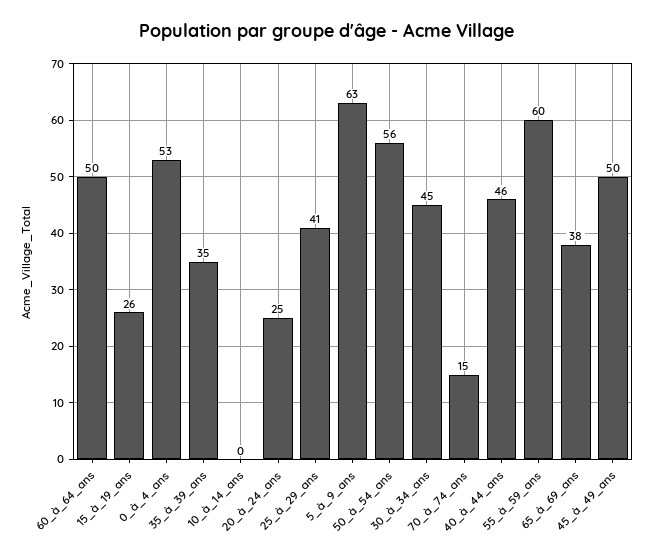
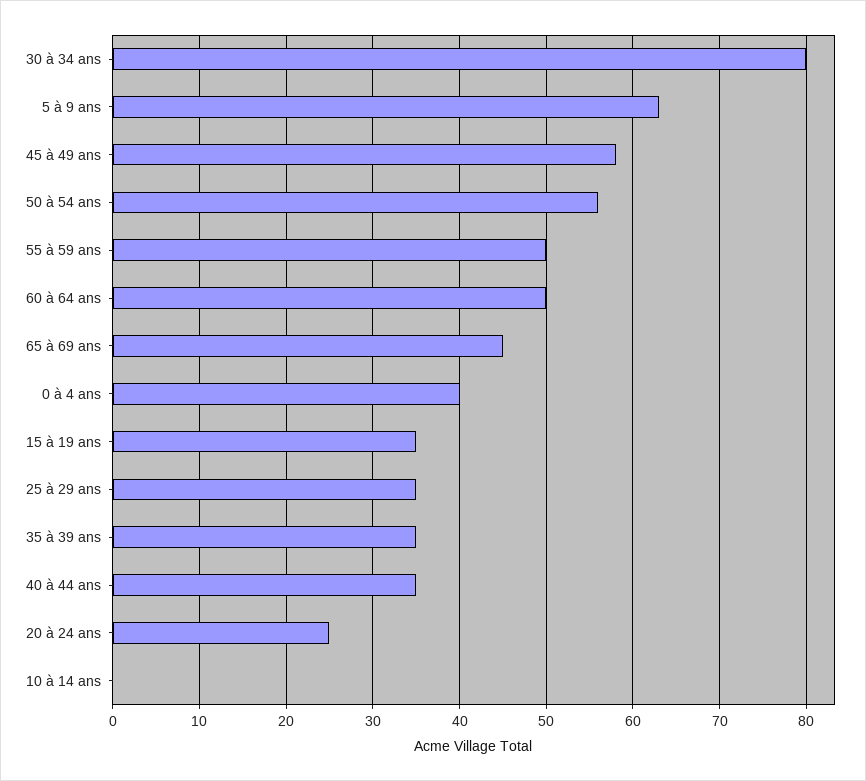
  {
    "60_à_64_ans": 50,
-   "15_à_19_ans": 26,
+   "15_à_19_ans": 35,
-   "0_à_4_ans": 53,
+   "0_à_4_ans": 40,
    "35_à_39_ans": 35,
    "10_à_14_ans": 0,
    "20_à_24_ans": 25,
-   "25_à_29_ans": 41,
+   "25_à_29_ans": 35,
    "5_à_9_ans": 63,
    "50_à_54_ans": 56,
-   "30_à_34_ans": 45,
+   "30_à_34_ans": 80,
-   "70_à_74_ans": 15,
-   "40_à_44_ans": 46,
+   "40_à_44_ans": 35,
-   "55_à_59_ans": 60,
+   "55_à_59_ans": 50,
-   "65_à_69_ans": 38,
+   "65_à_69_ans": 45,
-   "45_à_49_ans": 50
+   "45_à_49_ans": 58
  }

